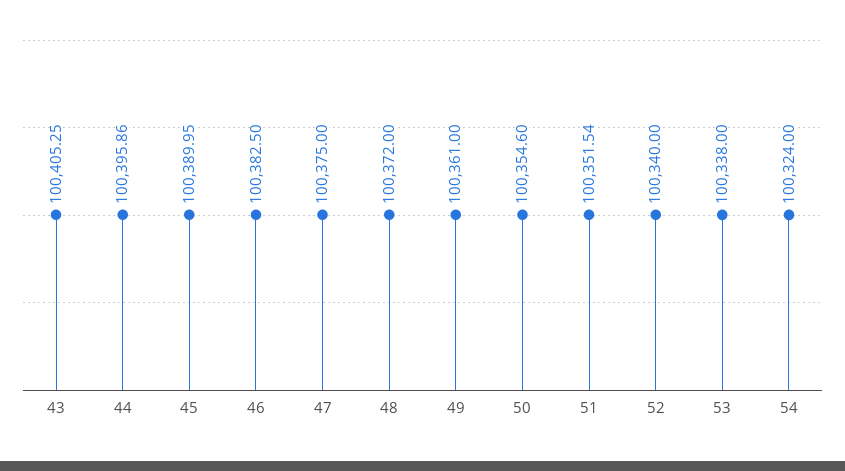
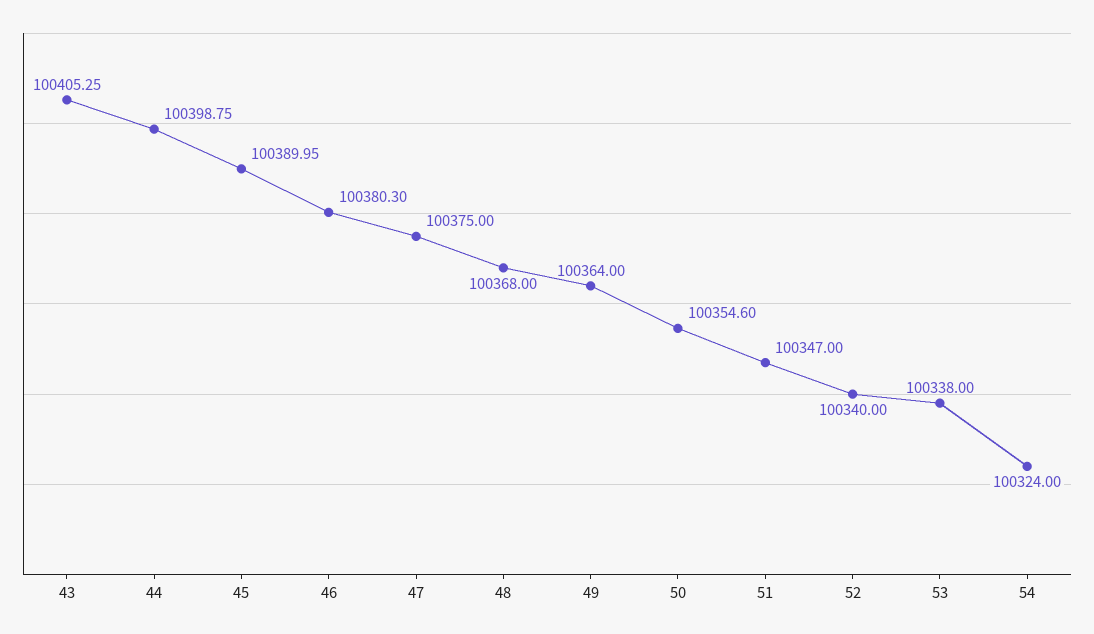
  {
    "43": 100405.25,
-   "44": 100395.86,
+   "44": 100398.75,
    "45": 100389.95,
-   "46": 100382.5,
+   "46": 100380.3,
    "47": 100375,
-   "48": 100372,
+   "48": 100368,
-   "49": 100361,
+   "49": 100364,
    "50": 100354.6,
-   "51": 100351.54,
+   "51": 100347,
    "52": 100340,
    "53": 100338,
    "54": 100324
  }

